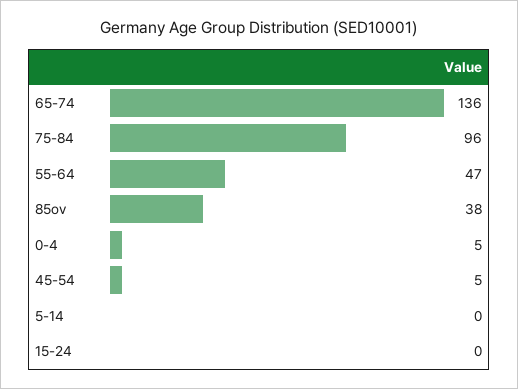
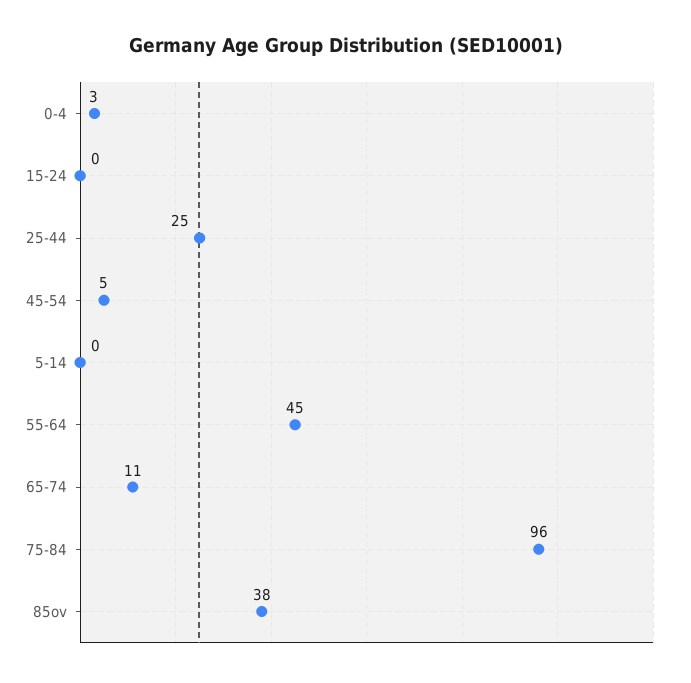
  {
-   "65-74": 136,
+   "65-74": 11,
    "75-84": 96,
-   "55-64": 47,
+   "55-64": 45,
    "85ov": 38,
-   "0-4": 5,
+   "0-4": 3,
    "45-54": 5,
    "5-14": 0,
-   "15-24": 0
+   "15-24": 0,
+   "25-44": 25
  }

